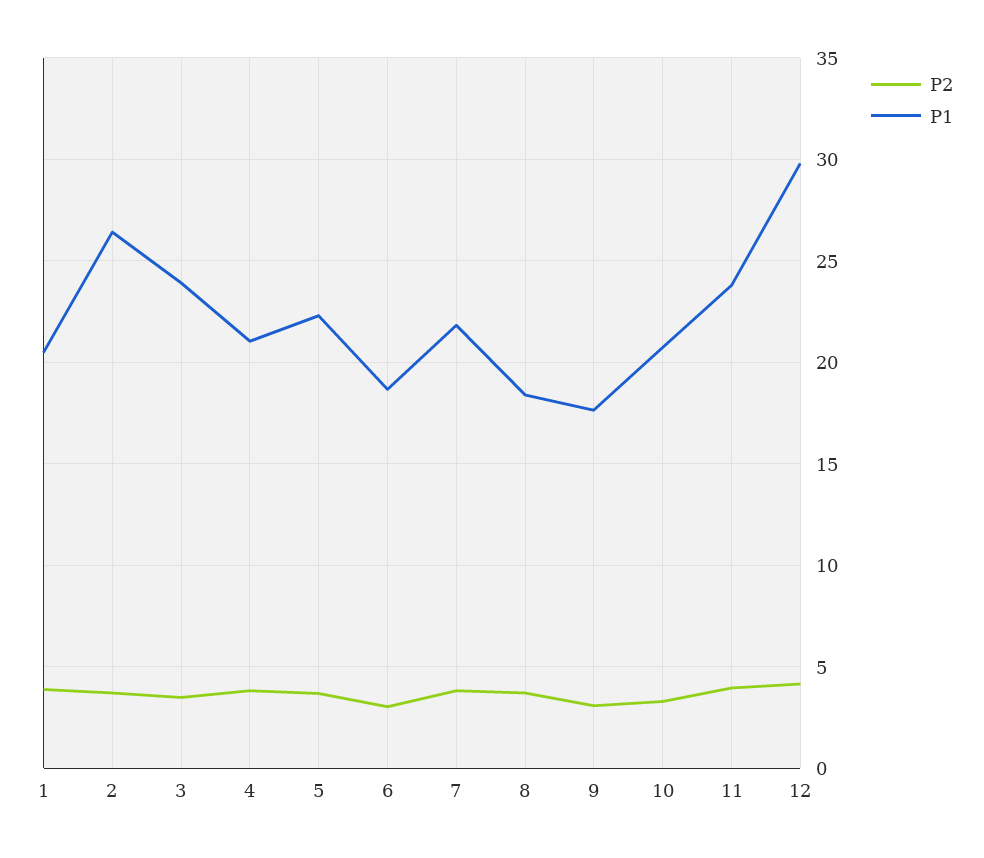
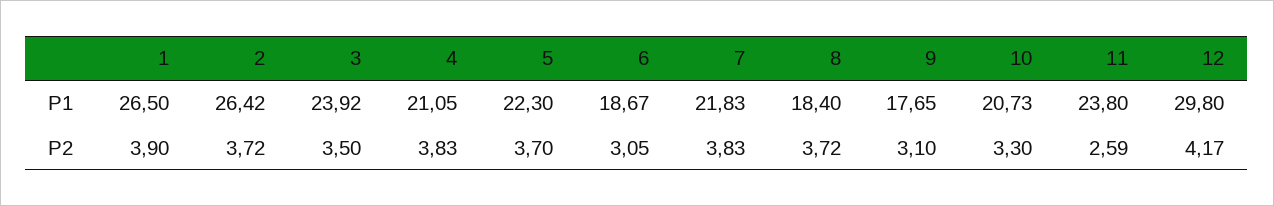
  {
    "P2": {
      "1": 3.9,
      "2": 3.72,
      "3": 3.5,
      "4": 3.83,
      "5": 3.7,
      "6": 3.05,
      "7": 3.83,
      "8": 3.72,
      "9": 3.1,
      "10": 3.3,
-     "11": 4,
+     "11": 2.59,
      "12": 4.17
    },
    "P1": {
-     "1": 20.5,
+     "1": 26.5,
      "2": 26.42,
      "3": 23.92,
      "4": 21.05,
      "5": 22.3,
      "6": 18.67,
      "7": 21.83,
      "8": 18.4,
      "9": 17.65,
      "10": 20.73,
      "11": 23.8,
      "12": 29.8
    }
  }

